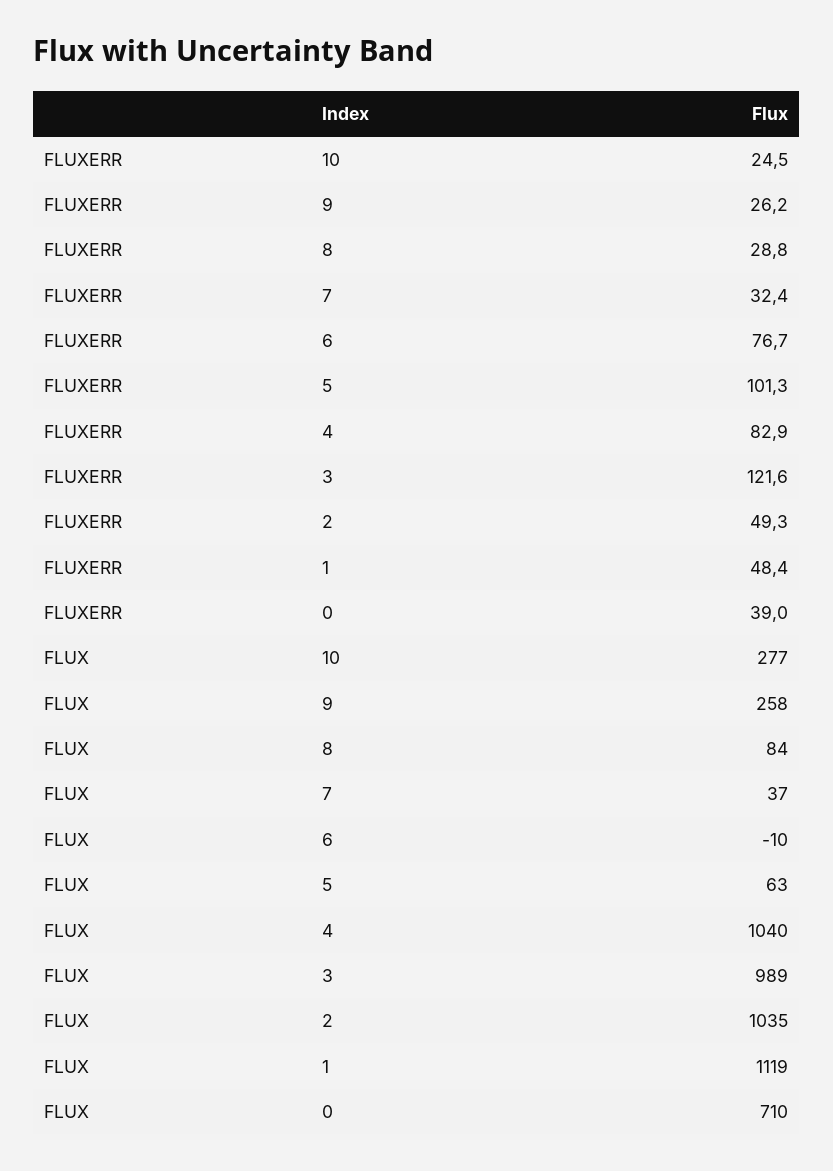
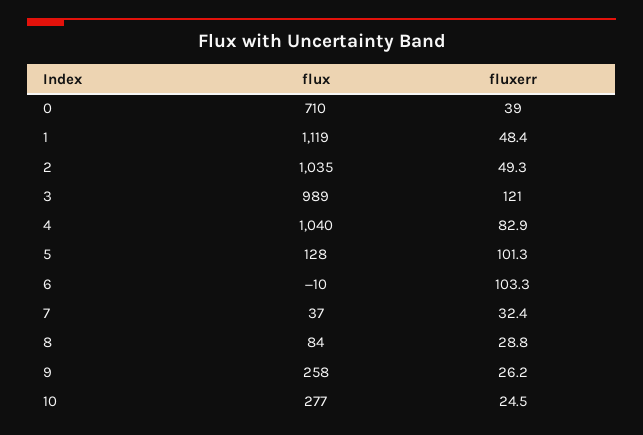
  {
    "FLUXERR": {
      "10": 24.5,
      "9": 26.2,
      "8": 28.8,
      "7": 32.4,
-     "6": 76.7,
+     "6": 103.3,
      "5": 101.3,
      "4": 82.9,
-     "3": 121.6,
+     "3": 121,
      "2": 49.3,
      "1": 48.4,
      "0": 39
    },
    "FLUX": {
      "10": 277,
      "9": 258,
      "8": 84,
      "7": 37,
      "6": -10,
-     "5": 63,
+     "5": 128,
      "4": 1040,
      "3": 989,
      "2": 1035,
      "1": 1119,
      "0": 710
    }
  }

